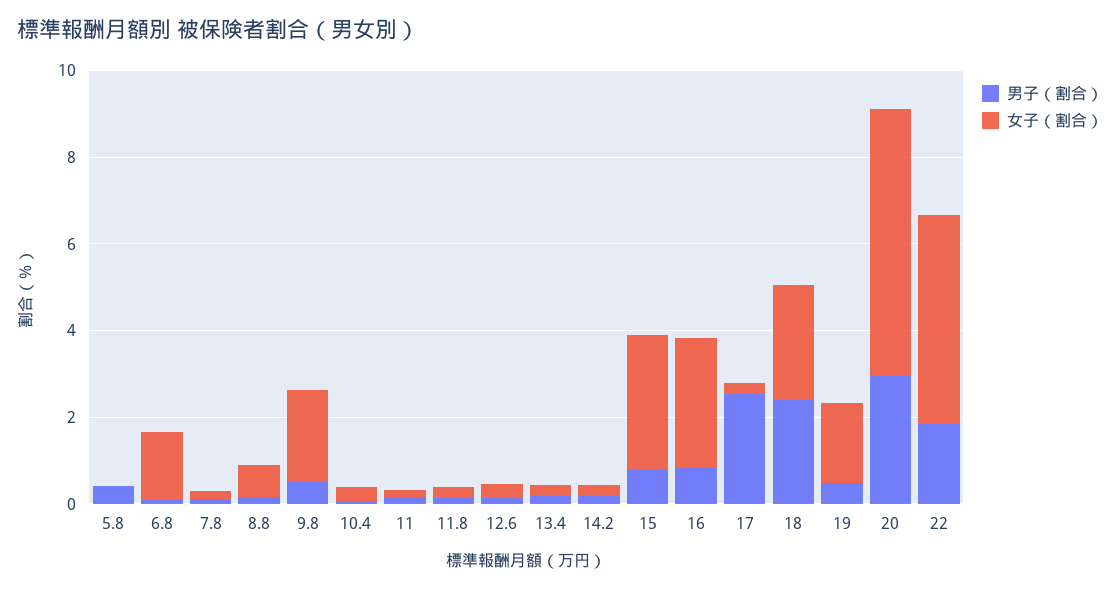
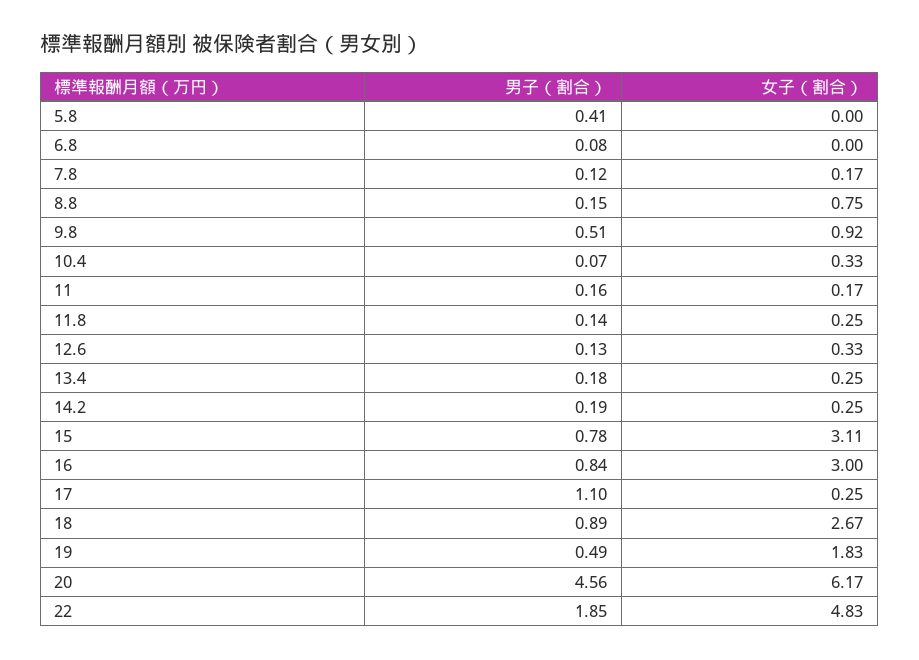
  {
    "男子（割合）": {
      "5.8": 0.41,
      "6.8": 0.08,
      "7.8": 0.12,
      "8.8": 0.15,
      "9.8": 0.51,
      "10.4": 0.07,
      "11": 0.16,
      "11.8": 0.14,
      "12.6": 0.13,
      "13.4": 0.18,
      "14.2": 0.19,
      "15": 0.78,
      "16": 0.84,
-     "17": 2.5,
+     "17": 1.1,
-     "18": 2.5,
+     "18": 0.89,
      "19": 0.49,
-     "20": 3,
+     "20": 4.56,
      "22": 1.85
    },
    "女子（割合）": {
      "5.8": 0,
-     "6.8": 1.5,
+     "6.8": 0,
      "7.8": 0.17,
      "8.8": 0.75,
-     "9.8": 2,
+     "9.8": 0.92,
      "10.4": 0.33,
      "11": 0.17,
      "11.8": 0.25,
      "12.6": 0.33,
      "13.4": 0.25,
      "14.2": 0.25,
      "15": 3.11,
      "16": 3,
      "17": 0.25,
      "18": 2.67,
      "19": 1.83,
      "20": 6.17,
      "22": 4.83
    }
  }

